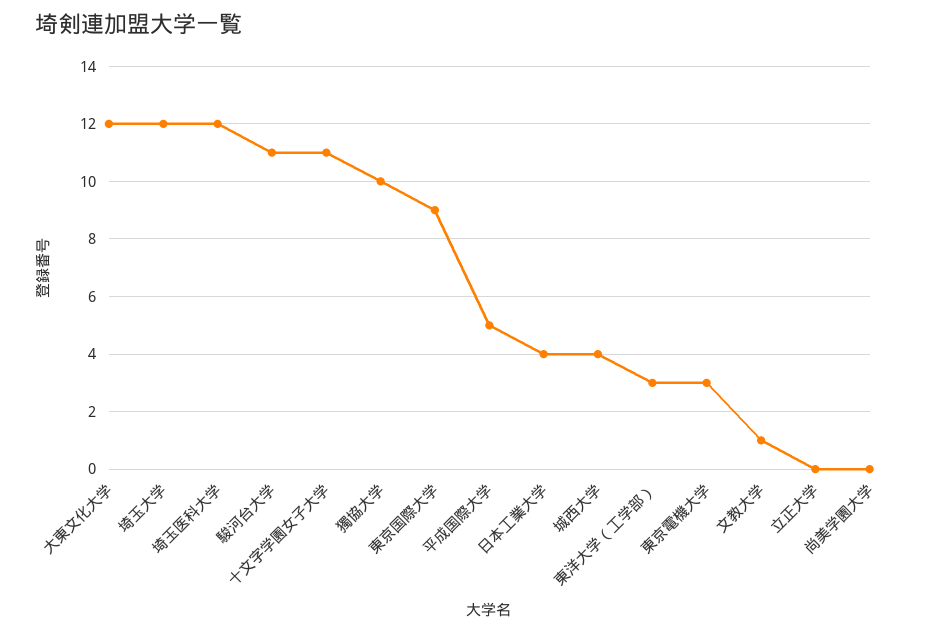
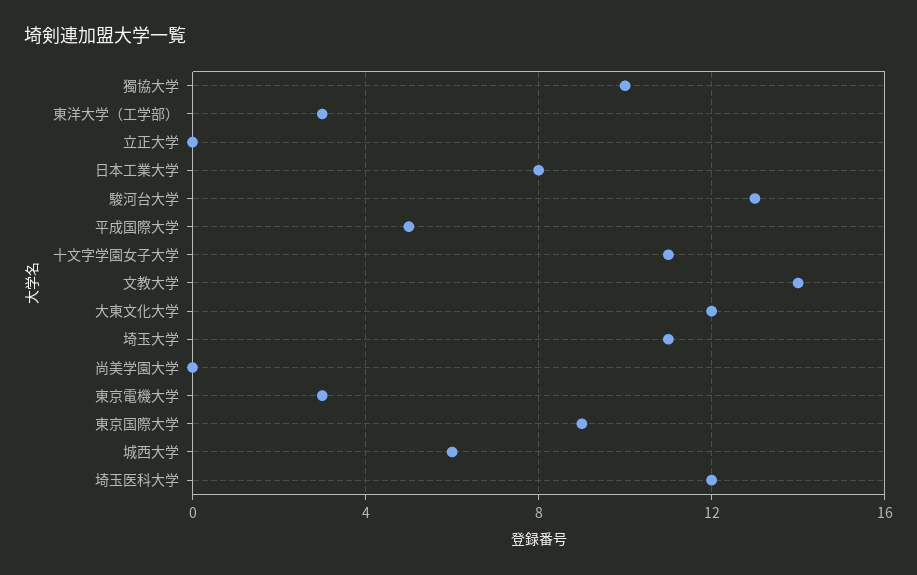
  {
    "大東文化大学": 12,
-   "埼玉大学": 12,
+   "埼玉大学": 11,
    "埼玉医科大学": 12,
-   "駿河台大学": 11,
+   "駿河台大学": 13,
    "十文字学園女子大学": 11,
    "獨協大学": 10,
    "東京国際大学": 9,
    "平成国際大学": 5,
-   "日本工業大学": 4,
+   "日本工業大学": 8,
-   "城西大学": 4,
+   "城西大学": 6,
    "東洋大学（工学部）": 3,
    "東京電機大学": 3,
-   "文教大学": 1,
+   "文教大学": 14,
    "立正大学": 0,
    "尚美学園大学": 0
  }

